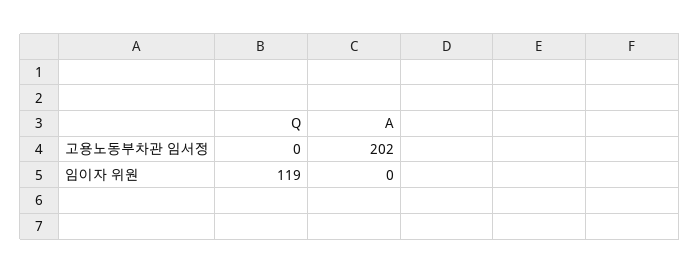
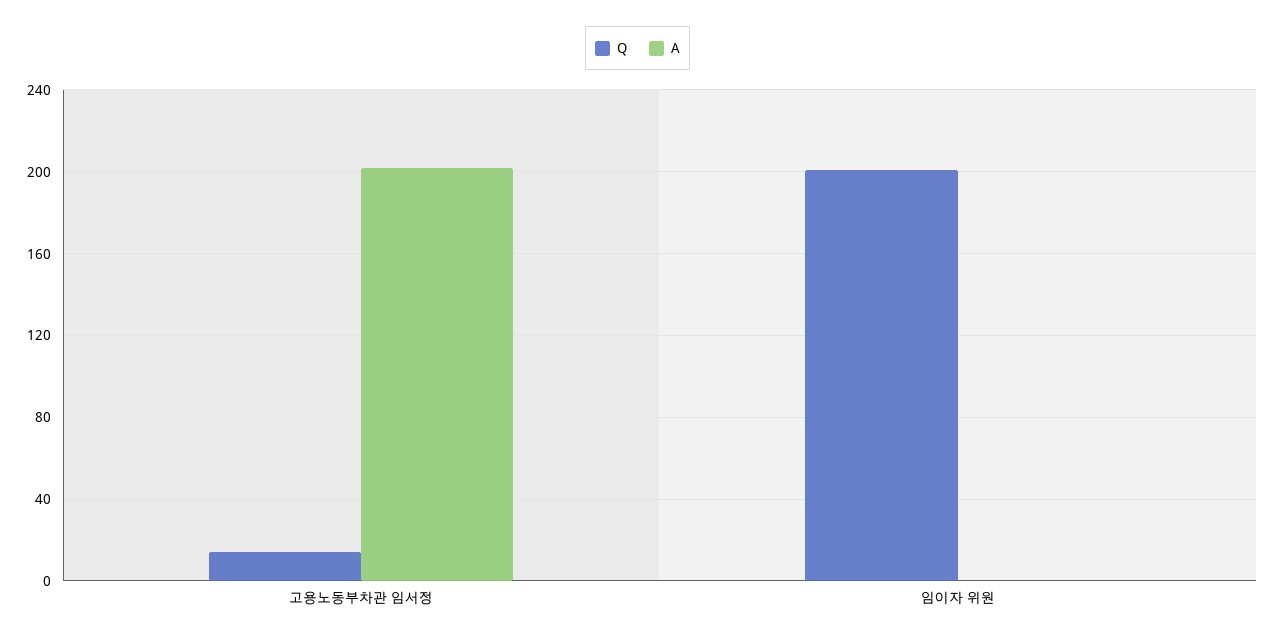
  {
    "Q": {
-     "고용노동부차관 임서정": 0,
+     "고용노동부차관 임서정": 15,
-     "임이자 위원": 119
+     "임이자 위원": 200
    },
    "A": {
      "고용노동부차관 임서정": 202,
      "임이자 위원": 0
    }
  }

